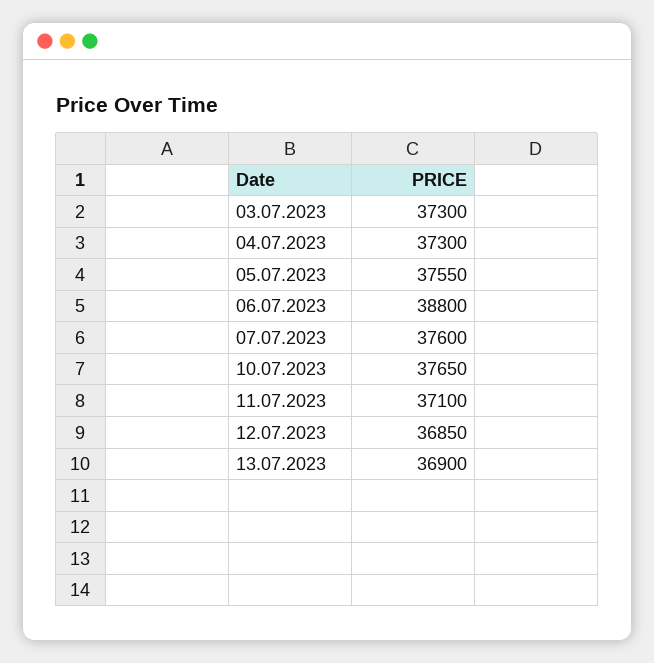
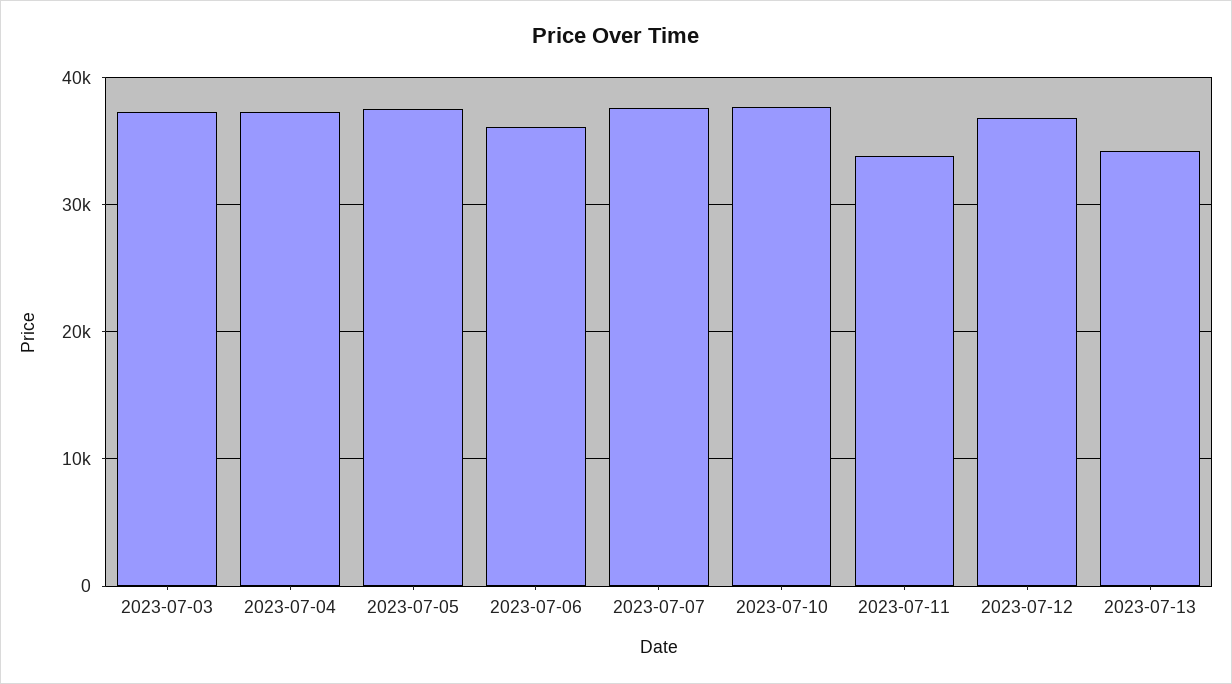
  {
    "03.07.2023": 37300,
    "04.07.2023": 37300,
    "05.07.2023": 37550,
-   "06.07.2023": 38800,
+   "06.07.2023": 36000,
    "07.07.2023": 37600,
    "10.07.2023": 37650,
-   "11.07.2023": 37100,
+   "11.07.2023": 34000,
    "12.07.2023": 36850,
-   "13.07.2023": 36900
+   "13.07.2023": 34000
  }

